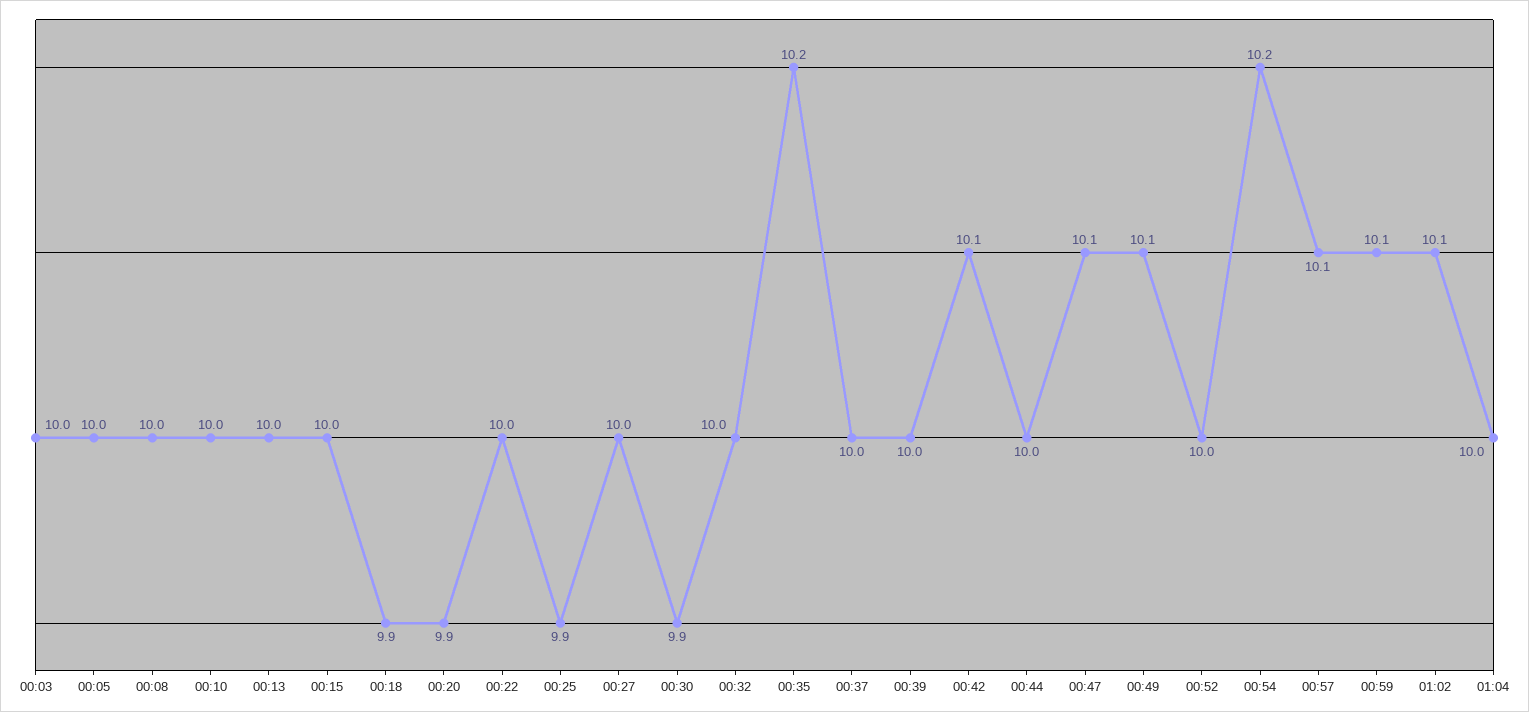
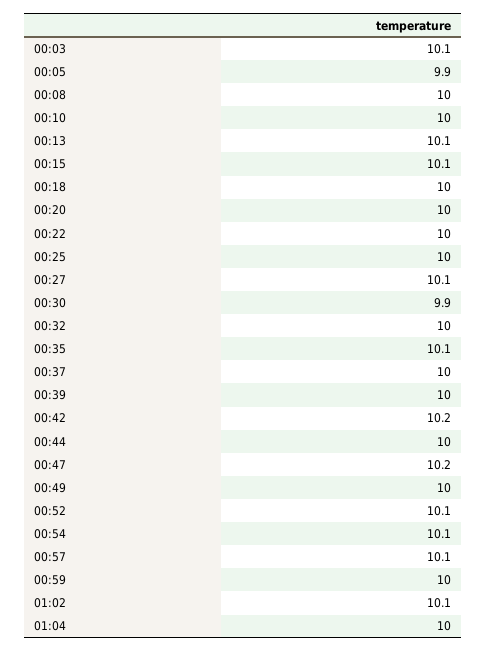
  {
-   "00:03": 10,
+   "00:03": 10.1,
-   "00:05": 10,
+   "00:05": 9.9,
    "00:08": 10,
    "00:10": 10,
-   "00:13": 10,
+   "00:13": 10.1,
-   "00:15": 10,
+   "00:15": 10.1,
-   "00:18": 9.9,
+   "00:18": 10,
-   "00:20": 9.9,
+   "00:20": 10,
    "00:22": 10,
-   "00:25": 9.9,
+   "00:25": 10,
-   "00:27": 10,
+   "00:27": 10.1,
    "00:30": 9.9,
    "00:32": 10,
-   "00:35": 10.2,
+   "00:35": 10.1,
    "00:37": 10,
    "00:39": 10,
-   "00:42": 10.1,
+   "00:42": 10.2,
    "00:44": 10,
-   "00:47": 10.1,
+   "00:47": 10.2,
-   "00:49": 10.1,
+   "00:49": 10,
-   "00:52": 10,
+   "00:52": 10.1,
-   "00:54": 10.2,
+   "00:54": 10.1,
    "00:57": 10.1,
-   "00:59": 10.1,
+   "00:59": 10,
    "01:02": 10.1,
    "01:04": 10
  }

